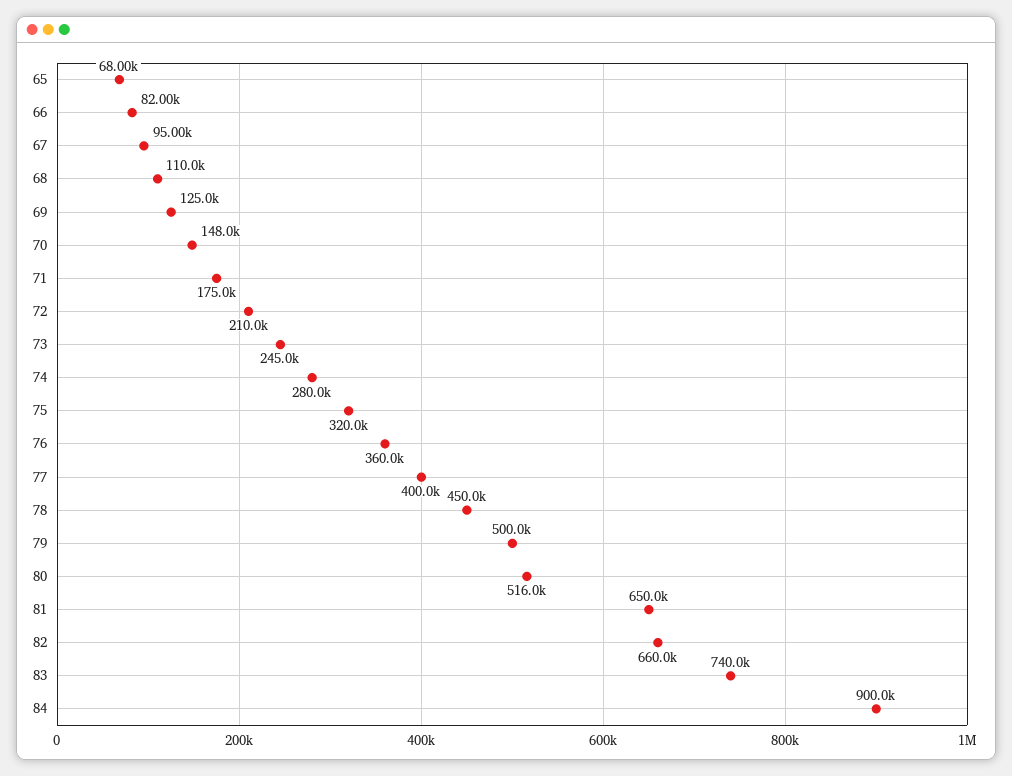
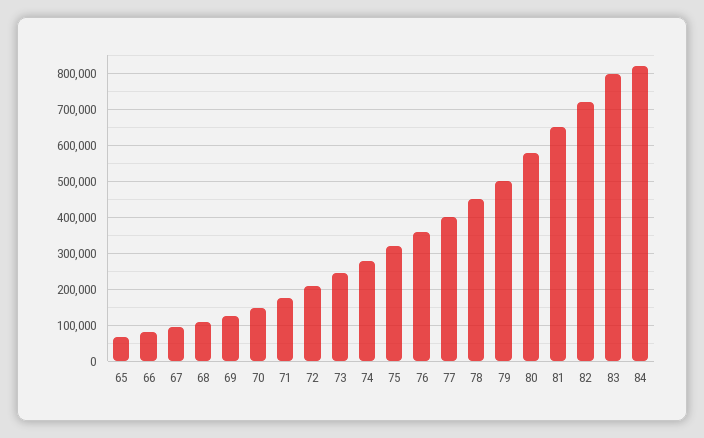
  {
    "65": 68000,
    "66": 82000,
    "67": 95000,
    "68": 110000,
    "69": 125000,
    "70": 148000,
    "71": 175000,
    "72": 210000,
    "73": 245000,
    "74": 280000,
    "75": 320000,
    "76": 360000,
    "77": 400000,
    "78": 450000,
    "79": 500000,
-   "80": 516000,
+   "80": 580000,
    "81": 650000,
-   "82": 660000,
+   "82": 720000,
-   "83": 740000,
+   "83": 800000,
-   "84": 900000
+   "84": 820000
  }

